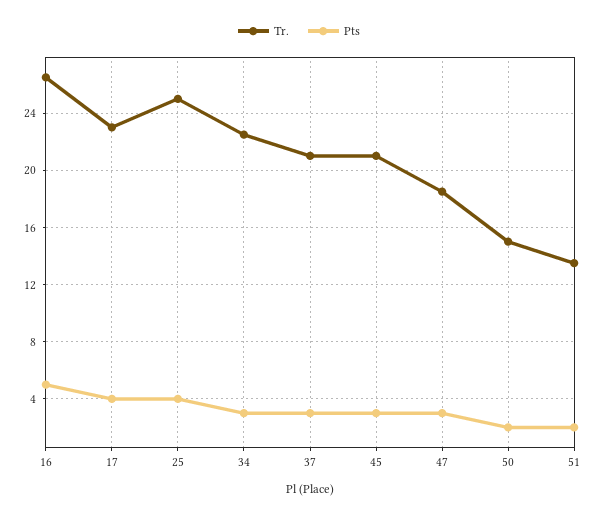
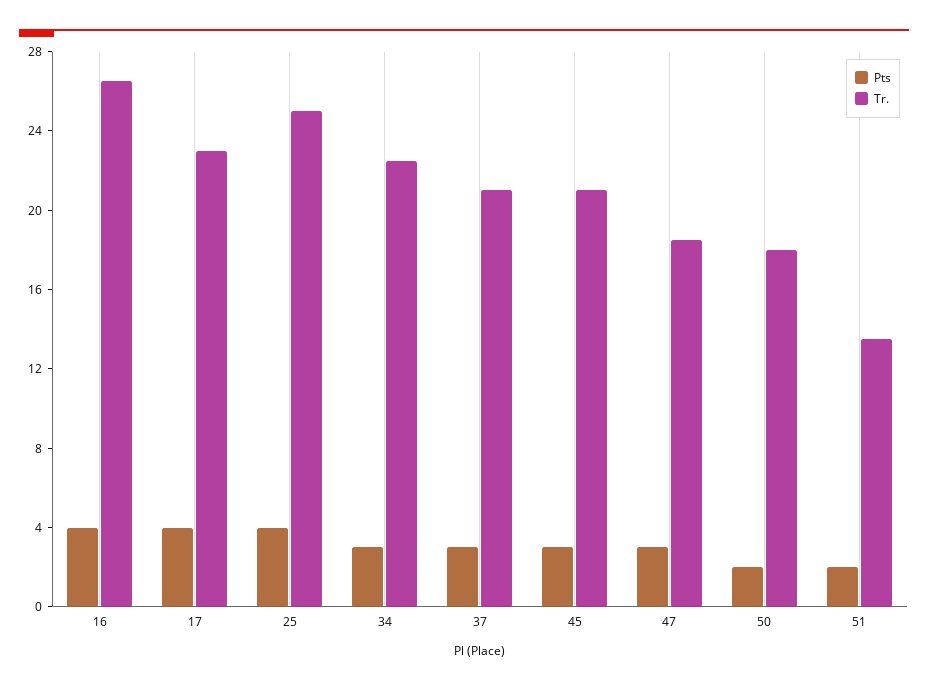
  {
    "Tr.": {
      "16": 26.5,
      "17": 23,
      "25": 25,
      "34": 22.5,
      "37": 21,
      "45": 21,
      "47": 18.5,
-     "50": 15,
+     "50": 18,
      "51": 13.5
    },
    "Pts": {
-     "16": 5,
+     "16": 4,
      "17": 4,
      "25": 4,
      "34": 3,
      "37": 3,
      "45": 3,
      "47": 3,
      "50": 2,
      "51": 2
    }
  }

